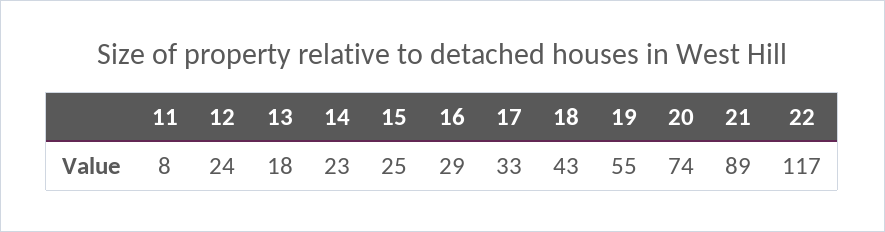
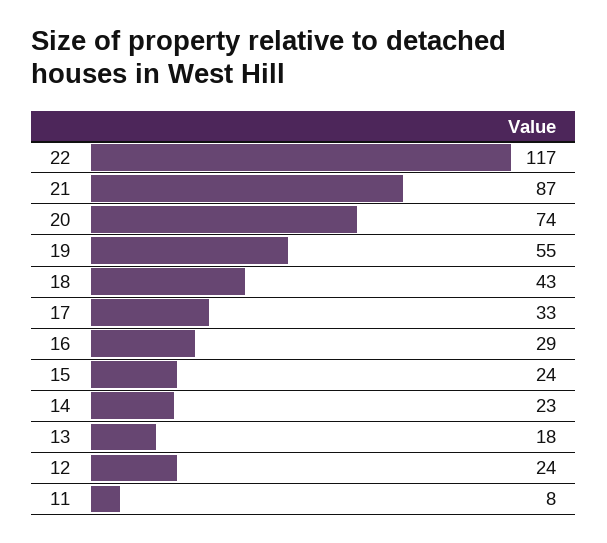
  {
    "11": 8,
    "12": 24,
    "13": 18,
    "14": 23,
-   "15": 25,
+   "15": 24,
    "16": 29,
    "17": 33,
    "18": 43,
    "19": 55,
    "20": 74,
-   "21": 89,
+   "21": 87,
    "22": 117
  }

